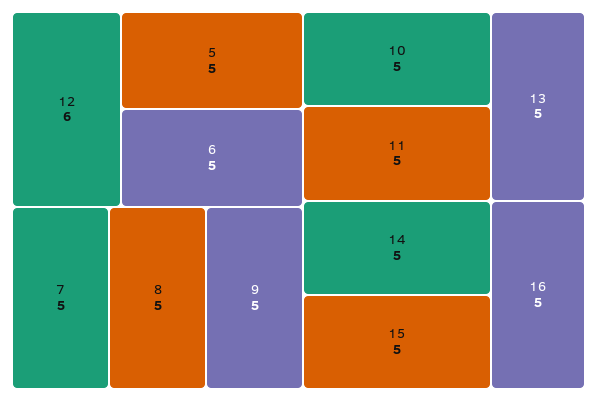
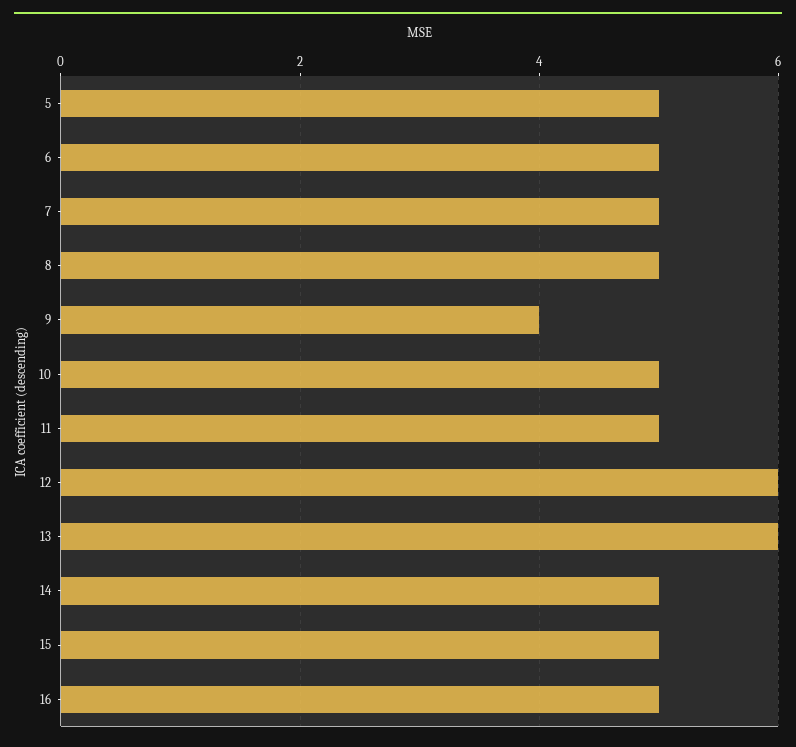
  {
    "12": 6,
    "5": 5,
    "6": 5,
    "7": 5,
    "8": 5,
-   "9": 5,
+   "9": 4,
    "10": 5,
    "11": 5,
-   "13": 5,
+   "13": 6,
    "14": 5,
    "15": 5,
    "16": 5
  }

